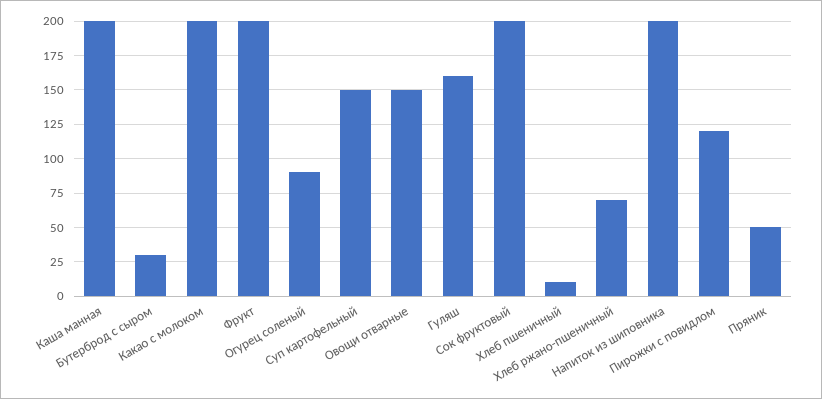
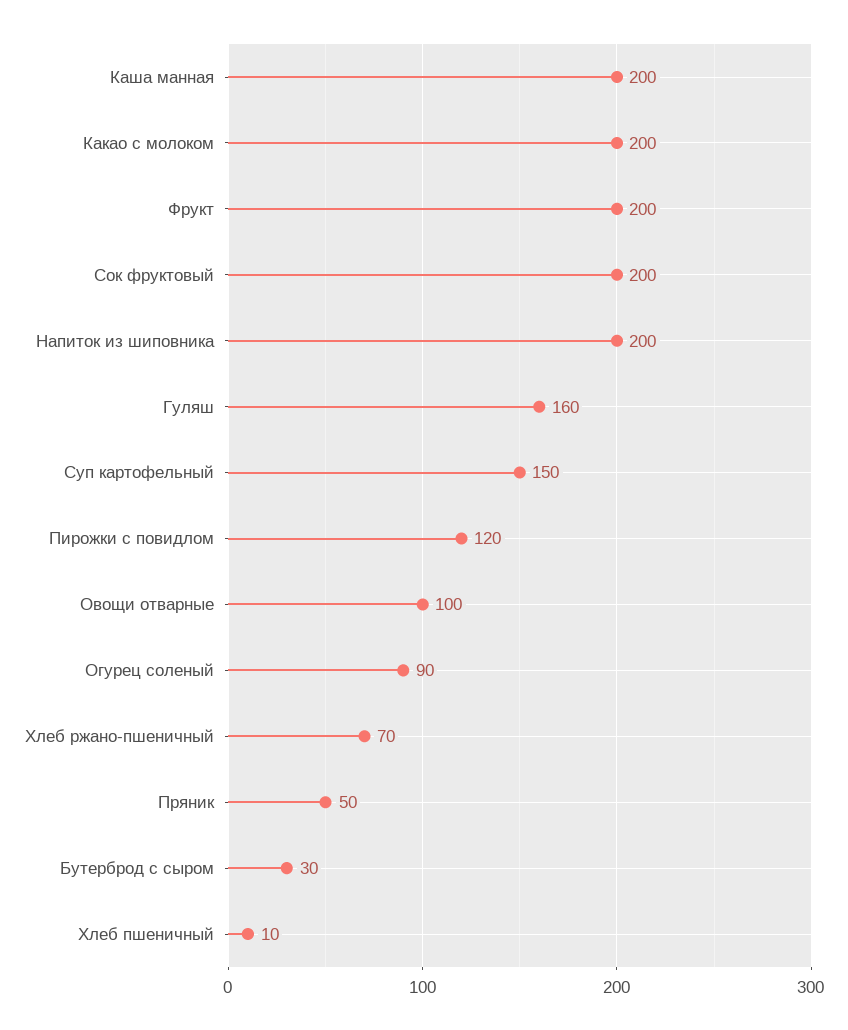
  {
    "Каша манная": 200,
    "Бутерброд с сыром": 30,
    "Какао с молоком": 200,
    "Фрукт": 200,
    "Огурец соленый": 90,
    "Суп картофельный": 150,
-   "Овощи отварные": 150,
+   "Овощи отварные": 100,
    "Гуляш": 160,
    "Сок фруктовый": 200,
    "Хлеб пшеничный": 10,
    "Хлеб ржано-пшеничный": 70,
    "Напиток из шиповника": 200,
    "Пирожки с повидлом": 120,
    "Пряник": 50
  }

